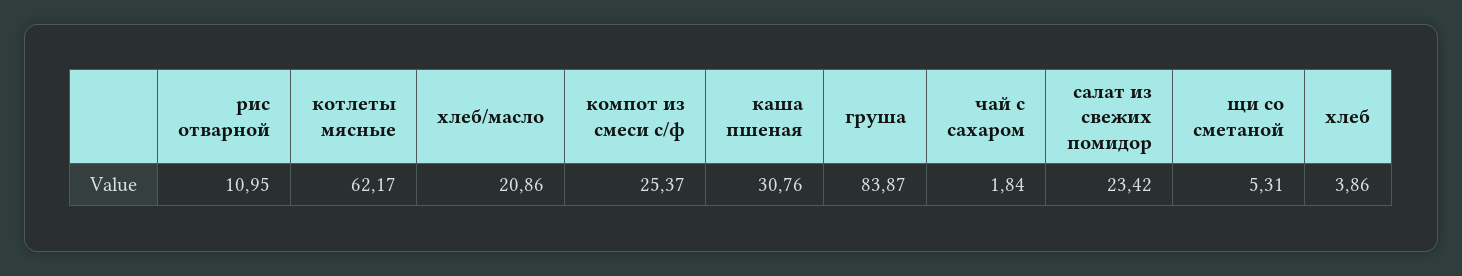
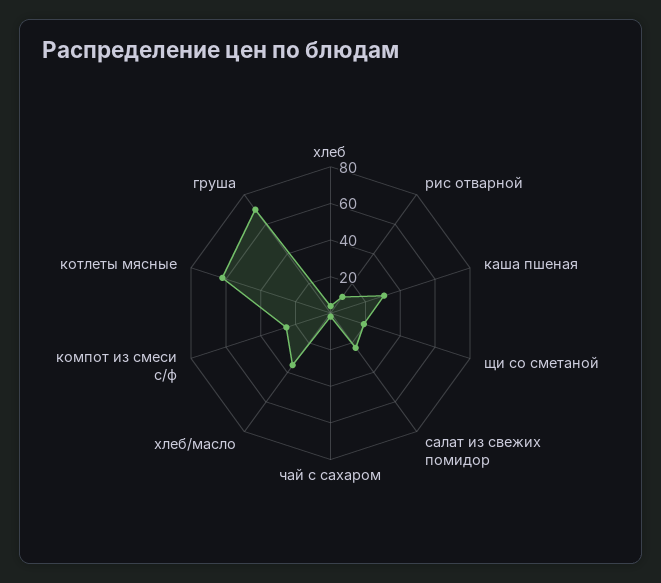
  {
    "рис отварной": 10.95,
    "котлеты мясные": 62.17,
-   "хлеб/масло": 20.86,
+   "хлеб/масло": 35,
    "компот из смеси с/ф": 25.37,
    "каша пшеная": 30.76,
-   "груша": 83.87,
+   "груша": 70,
    "чай с сахаром": 1.84,
    "салат из свежих помидор": 23.42,
-   "щи со сметаной": 5.31,
+   "щи со сметаной": 20,
    "хлеб": 3.86
  }

